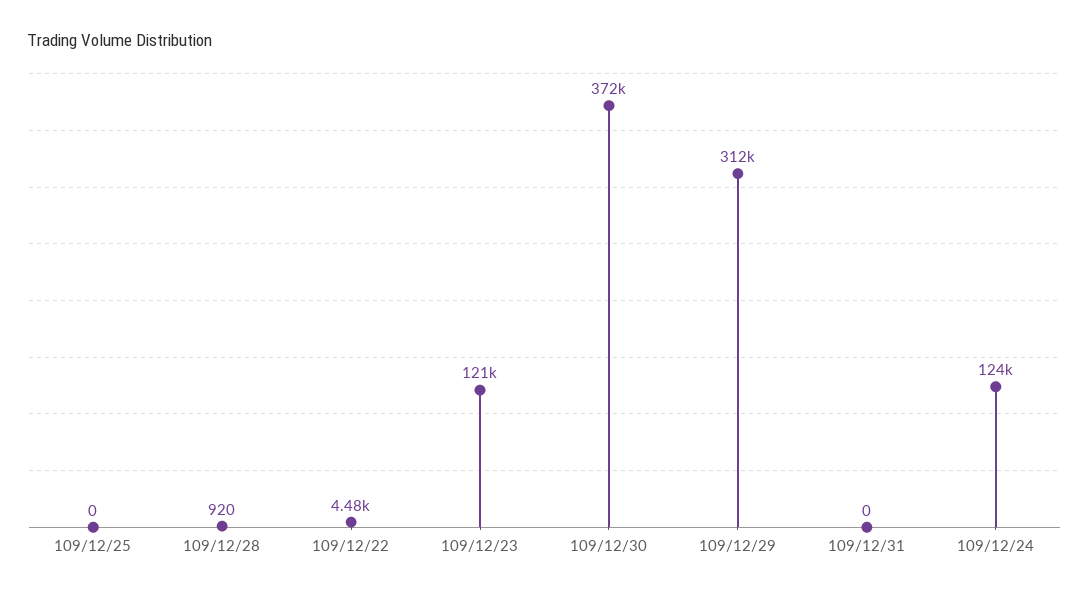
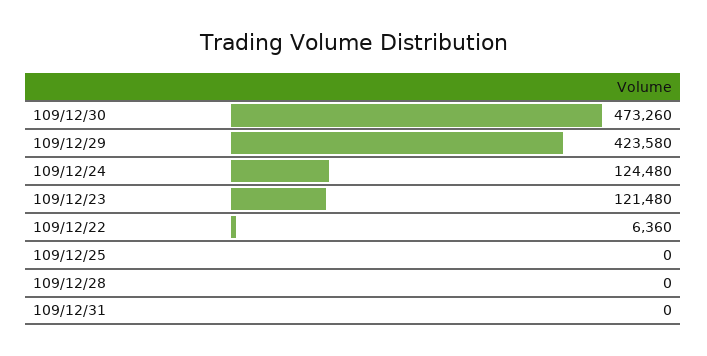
  {
    "109/12/25": 0,
-   "109/12/28": 920,
+   "109/12/28": 0,
-   "109/12/22": 4480,
+   "109/12/22": 6360,
    "109/12/23": 121480,
-   "109/12/30": 372000,
+   "109/12/30": 473260,
-   "109/12/29": 312000,
+   "109/12/29": 423580,
    "109/12/31": 0,
    "109/12/24": 124480
  }

